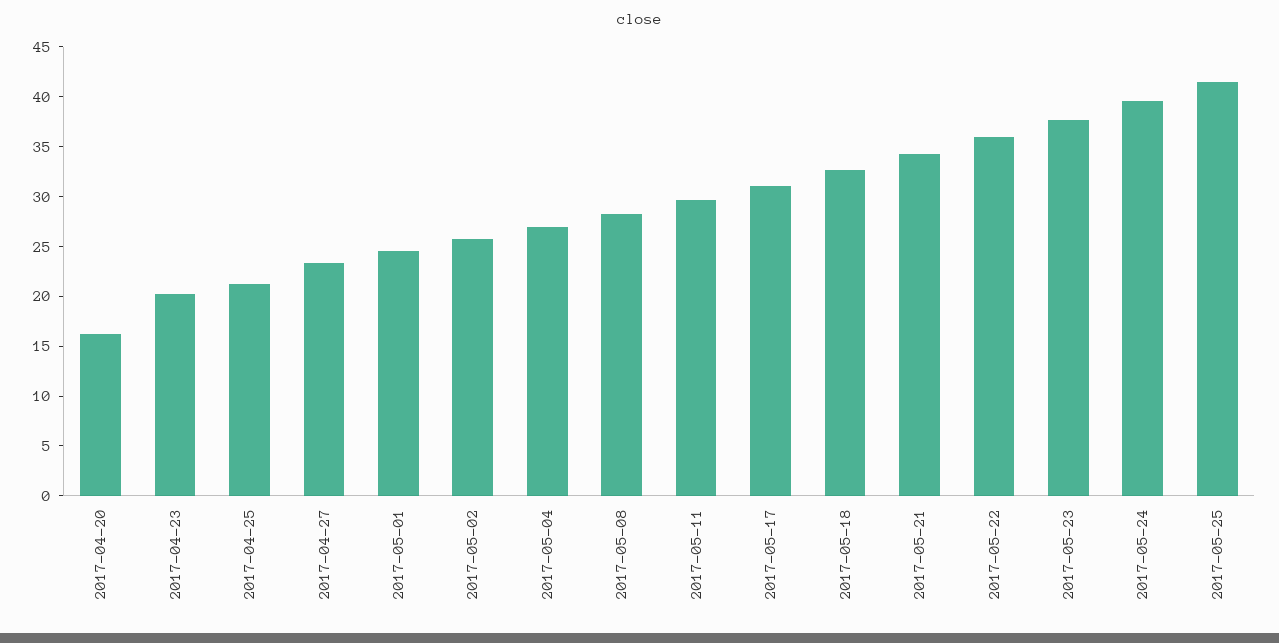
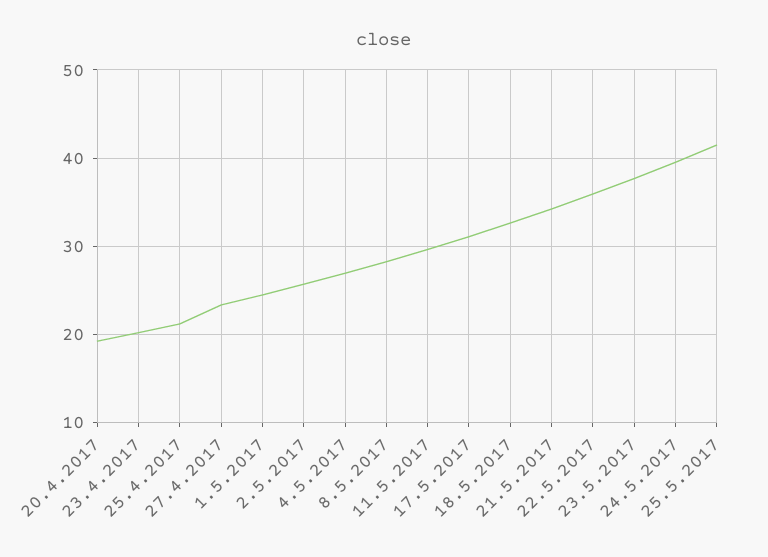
  {
-   "2017-04-20": 16,
+   "2017-04-20": 19,
    "2017-04-23": 20,
    "2017-04-25": 21,
    "2017-04-27": 23,
    "2017-05-01": 25,
    "2017-05-02": 26,
    "2017-05-04": 27,
    "2017-05-08": 28,
    "2017-05-11": 30,
    "2017-05-17": 31,
    "2017-05-18": 33,
    "2017-05-21": 34,
    "2017-05-22": 36,
    "2017-05-23": 38,
    "2017-05-24": 40,
    "2017-05-25": 42
  }

